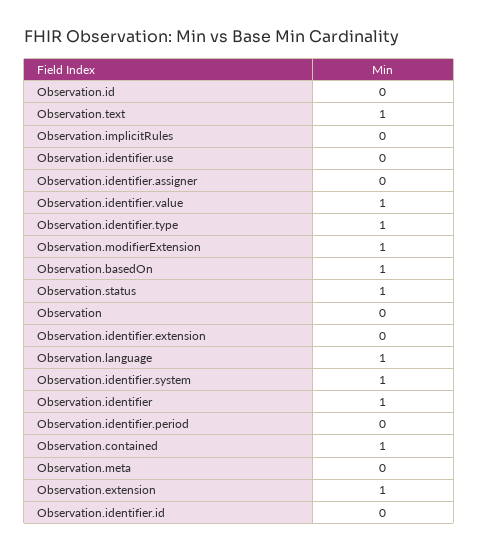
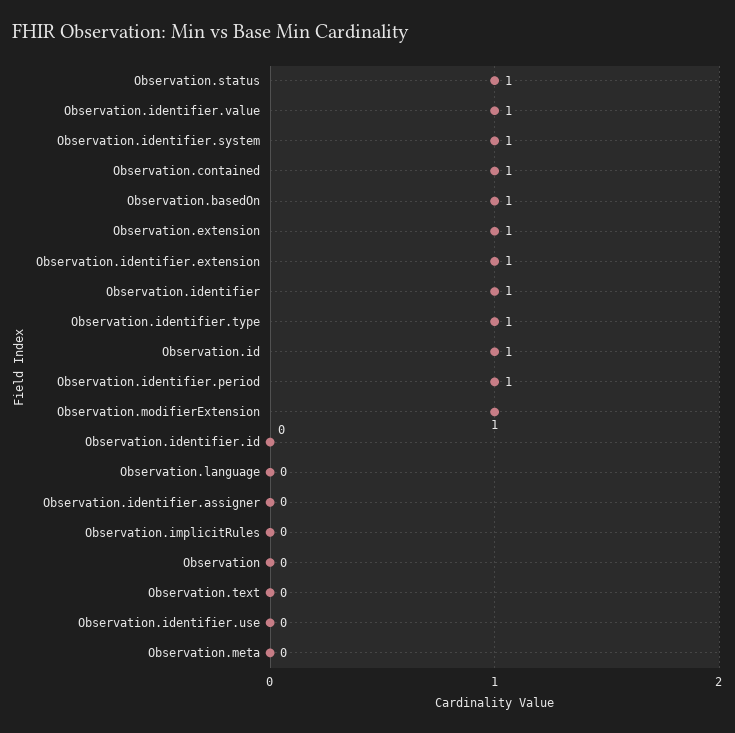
  {
-   "Observation.id": 0,
+   "Observation.id": 1,
-   "Observation.text": 1,
+   "Observation.text": 0,
    "Observation.implicitRules": 0,
    "Observation.identifier.use": 0,
    "Observation.identifier.assigner": 0,
    "Observation.identifier.value": 1,
    "Observation.identifier.type": 1,
    "Observation.modifierExtension": 1,
    "Observation.basedOn": 1,
    "Observation.status": 1,
    "Observation": 0,
-   "Observation.identifier.extension": 0,
+   "Observation.identifier.extension": 1,
-   "Observation.language": 1,
+   "Observation.language": 0,
    "Observation.identifier.system": 1,
    "Observation.identifier": 1,
-   "Observation.identifier.period": 0,
+   "Observation.identifier.period": 1,
    "Observation.contained": 1,
    "Observation.meta": 0,
    "Observation.extension": 1,
    "Observation.identifier.id": 0
  }

